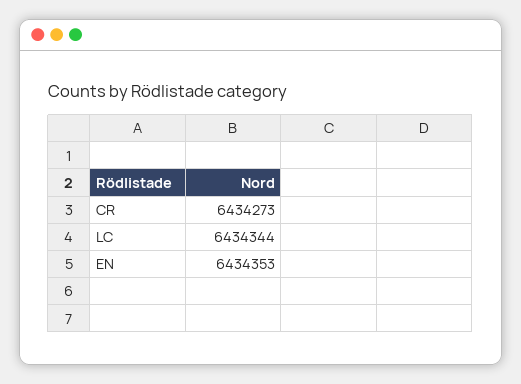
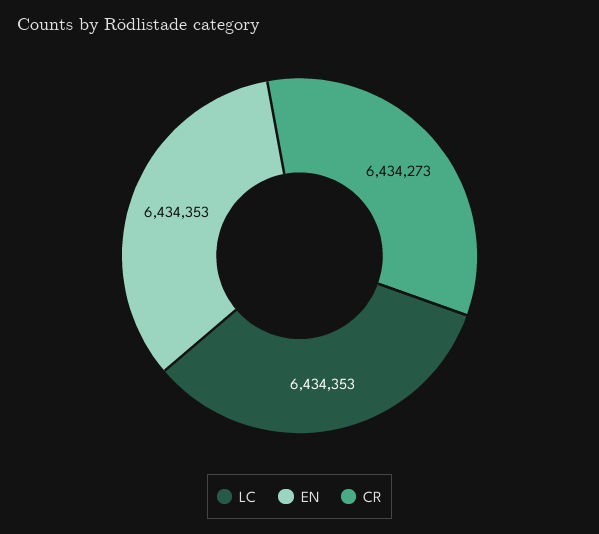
  {
    "CR": 6434273,
-   "LC": 6434344,
+   "LC": 6434353,
    "EN": 6434353
  }

